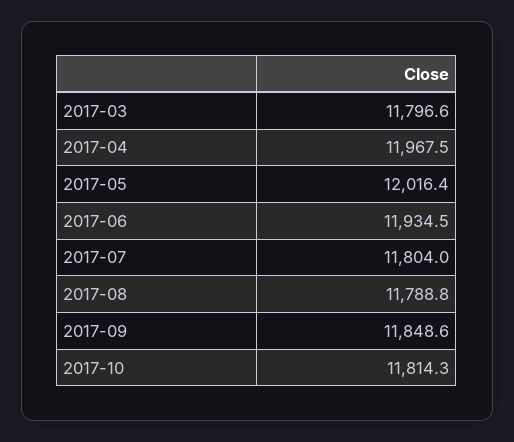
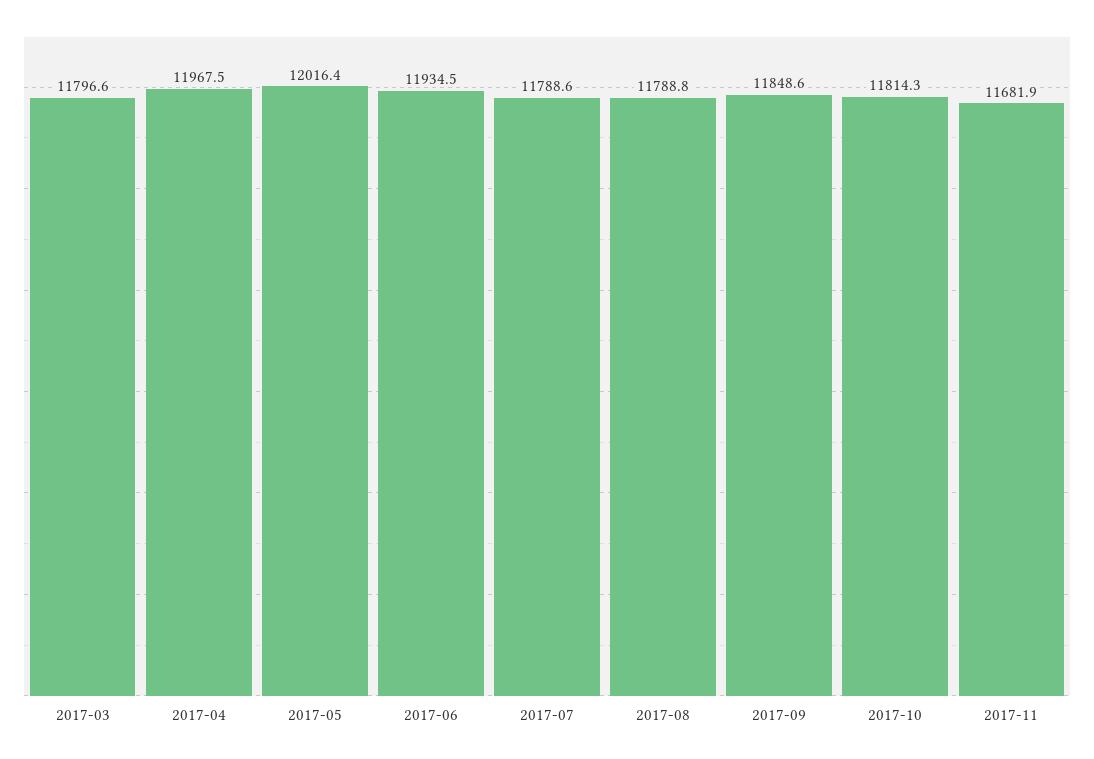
  {
    "2017-03": 11796.6,
    "2017-04": 11967.5,
    "2017-05": 12016.4,
    "2017-06": 11934.5,
-   "2017-07": 11804,
+   "2017-07": 11788.6,
    "2017-08": 11788.8,
    "2017-09": 11848.6,
-   "2017-10": 11814.3
+   "2017-10": 11814.3,
+   "2017-11": 11681.9
  }

